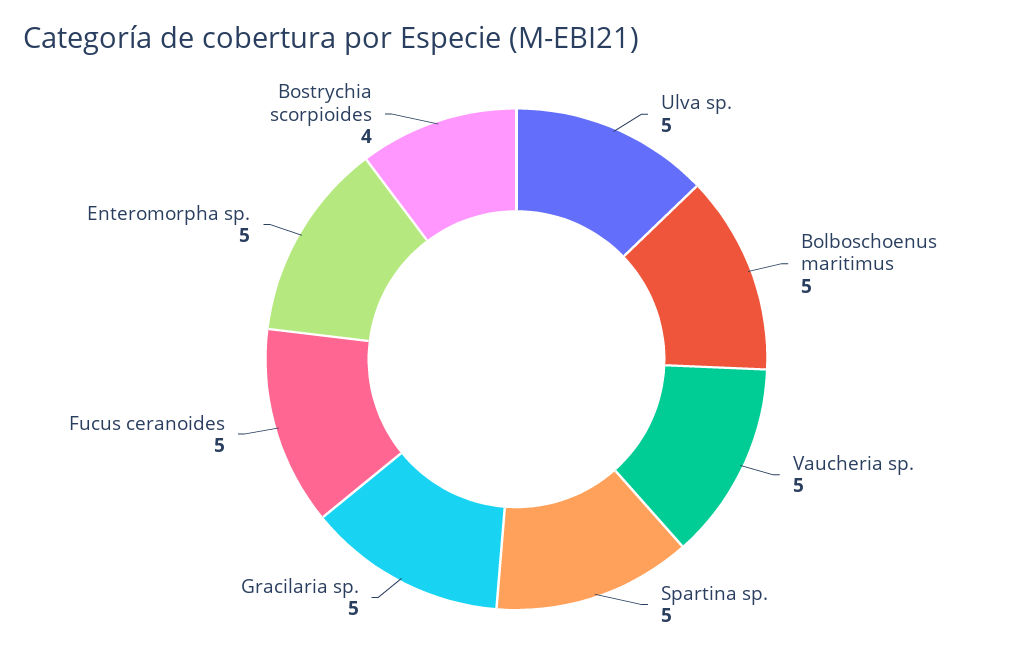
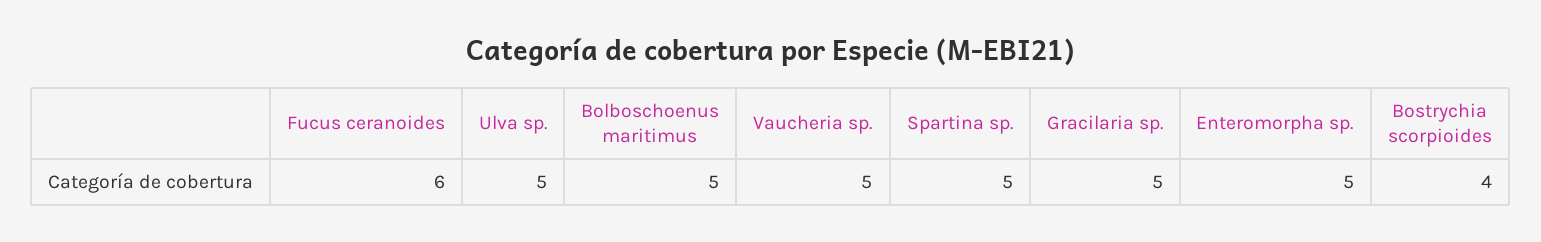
  {
    "Ulva sp.": 5,
    "Bolboschoenus maritimus": 5,
    "Vaucheria sp.": 5,
    "Spartina sp.": 5,
    "Gracilaria sp.": 5,
-   "Fucus ceranoides": 5,
+   "Fucus ceranoides": 6,
    "Enteromorpha sp.": 5,
    "Bostrychia scorpioides": 4
  }

